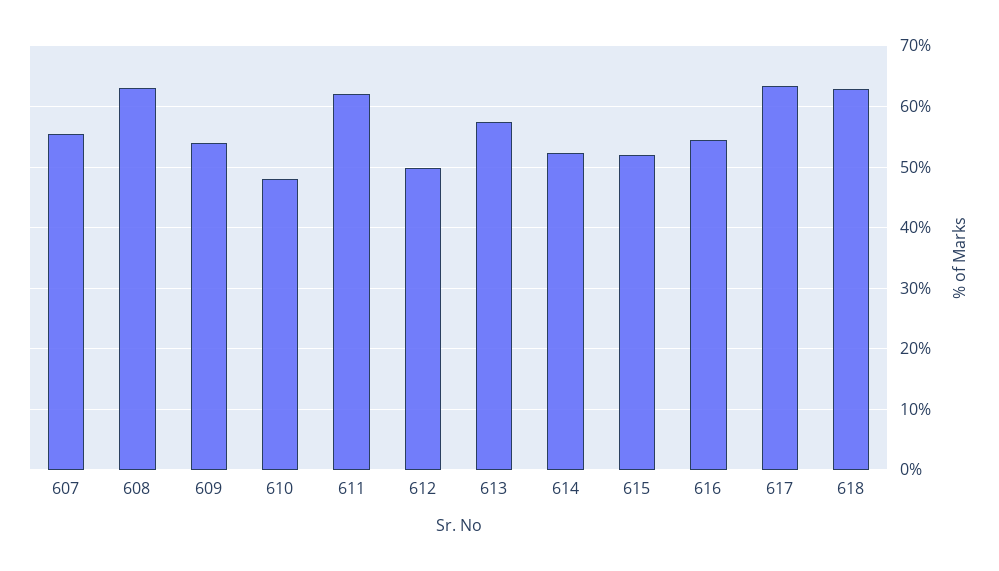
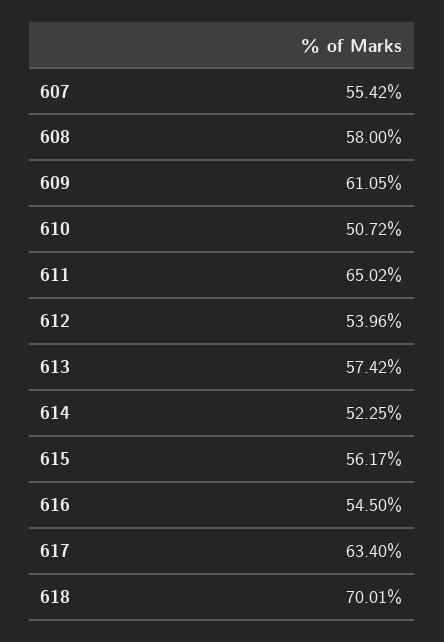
  {
    "607": 55.42,
-   "608": 63,
+   "608": 58,
-   "609": 54,
+   "609": 61.05,
-   "610": 48,
+   "610": 50.72,
-   "611": 62,
+   "611": 65.02,
-   "612": 50,
+   "612": 53.96,
    "613": 57.42,
    "614": 52.25,
-   "615": 52,
+   "615": 56.17,
    "616": 54.5,
    "617": 63.4,
-   "618": 63
+   "618": 70.01
  }

